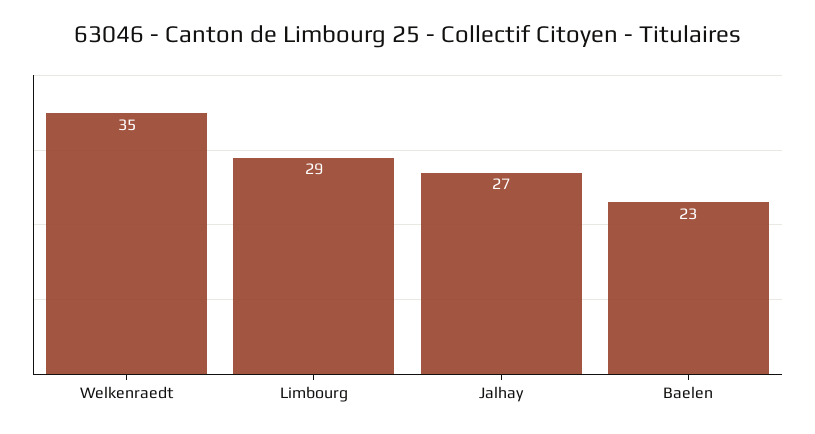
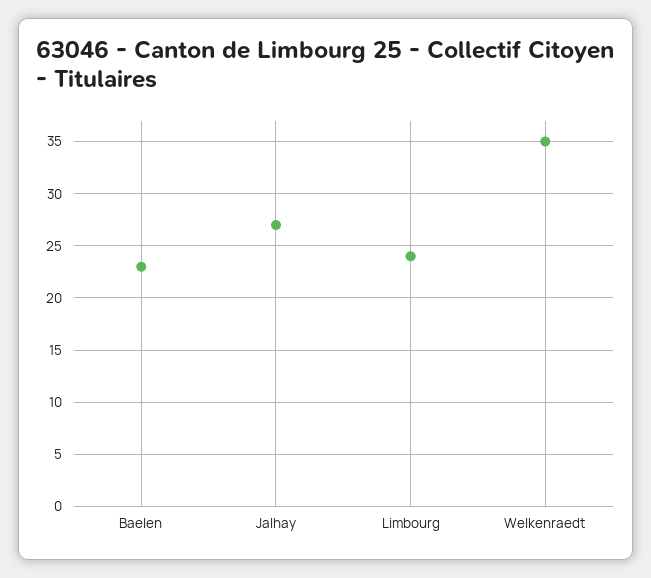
  {
    "Welkenraedt": 35,
-   "Limbourg": 29,
+   "Limbourg": 24,
    "Jalhay": 27,
    "Baelen": 23
  }

